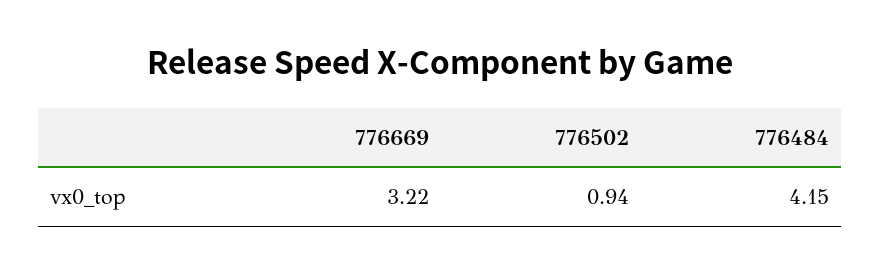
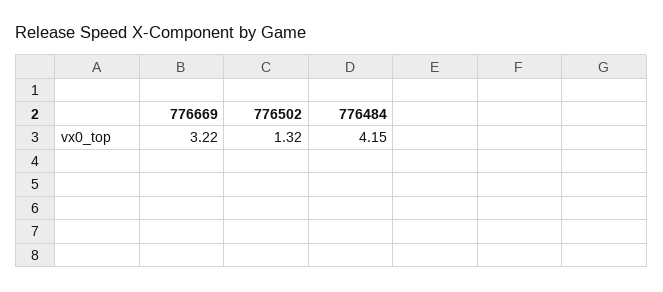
  {
    "776669": 3.22,
-   "776502": 0.94,
+   "776502": 1.32,
    "776484": 4.15
  }

